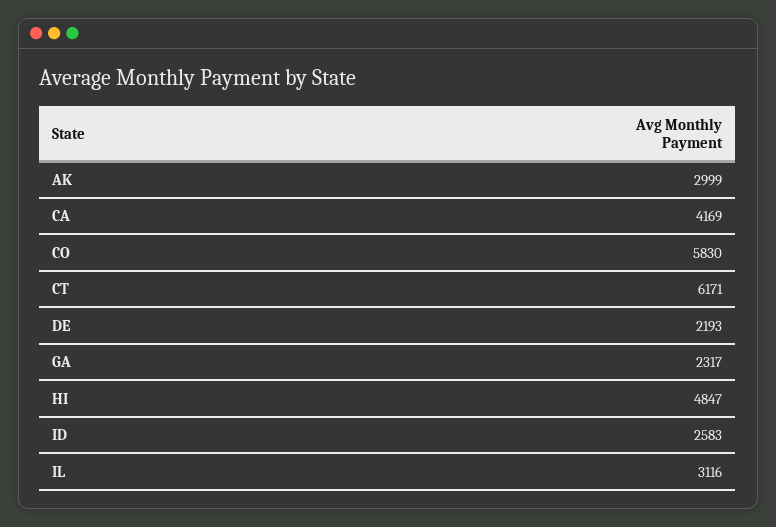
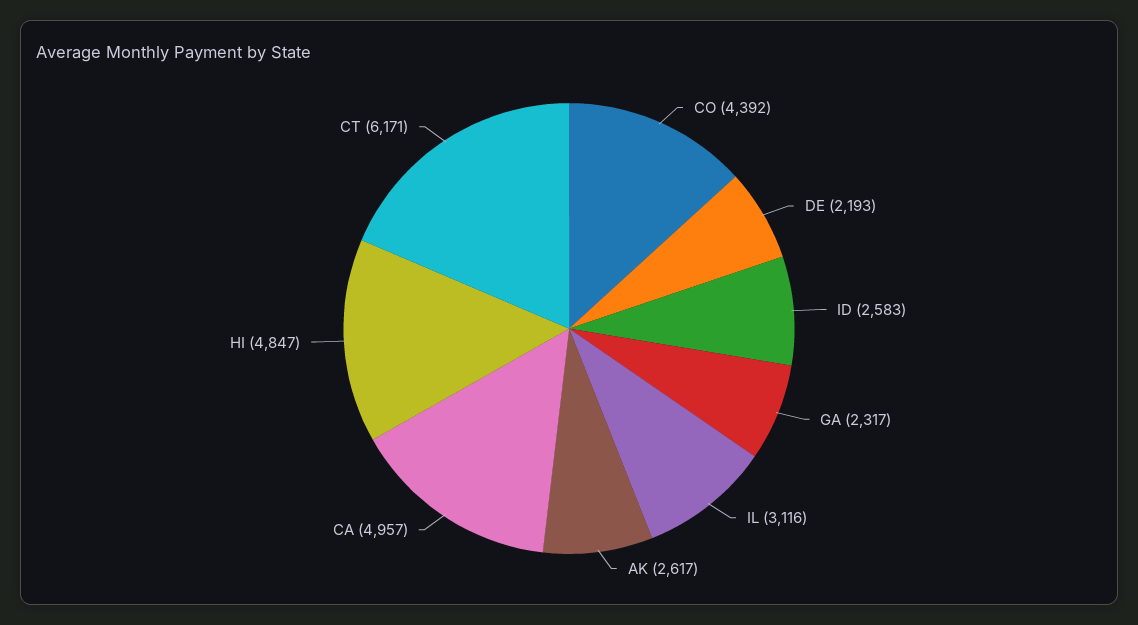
  {
-   "AK": 2999,
+   "AK": 2617,
-   "CA": 4169,
+   "CA": 4957,
-   "CO": 5830,
+   "CO": 4392,
    "CT": 6171,
    "DE": 2193,
    "GA": 2317,
    "HI": 4847,
    "ID": 2583,
    "IL": 3116
  }

